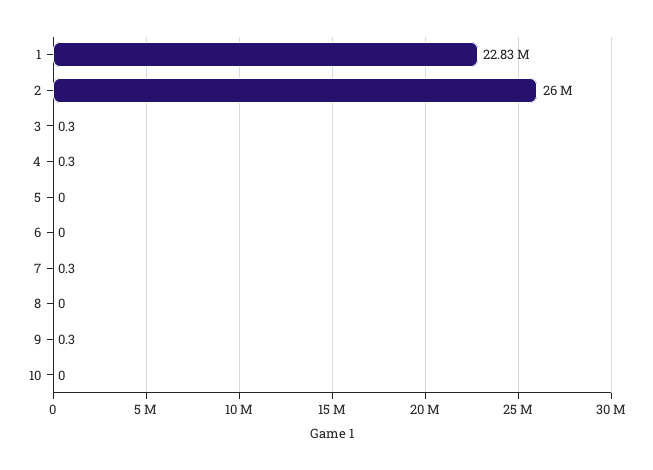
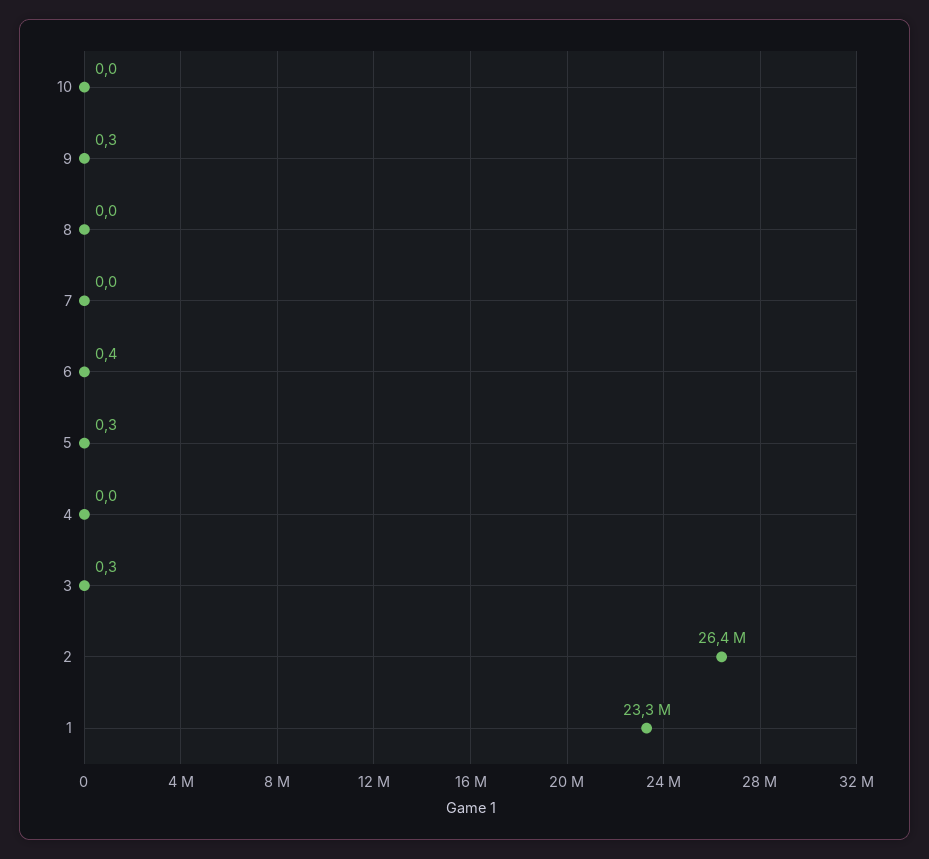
  {
-   "1": 22830000,
+   "1": 23300000,
-   "2": 26000000,
+   "2": 26400000,
    "3": 0.3,
-   "4": 0.3,
+   "4": 0,
-   "5": 0,
+   "5": 0.3,
-   "6": 0,
+   "6": 0.4,
-   "7": 0.3,
+   "7": 0,
    "8": 0,
    "9": 0.3,
    "10": 0
  }

